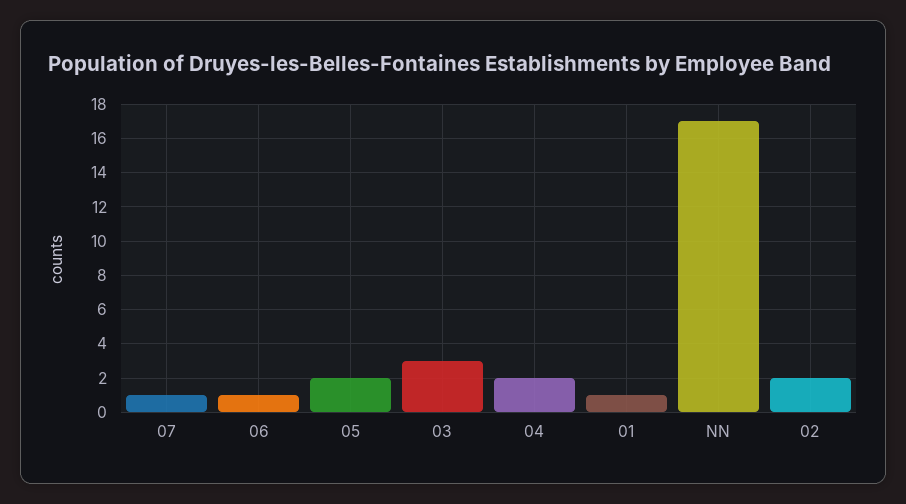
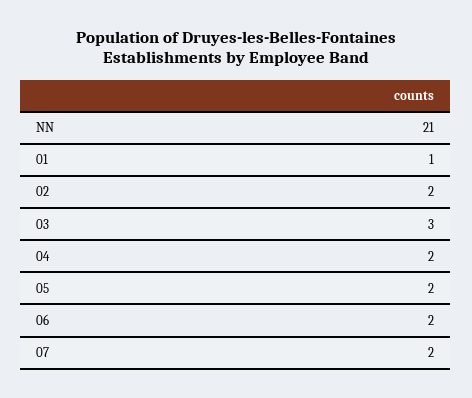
  {
-   "07": 1,
+   "07": 2,
-   "06": 1,
+   "06": 2,
    "05": 2,
    "03": 3,
    "04": 2,
    "01": 1,
-   "NN": 17,
+   "NN": 21,
    "02": 2
  }

